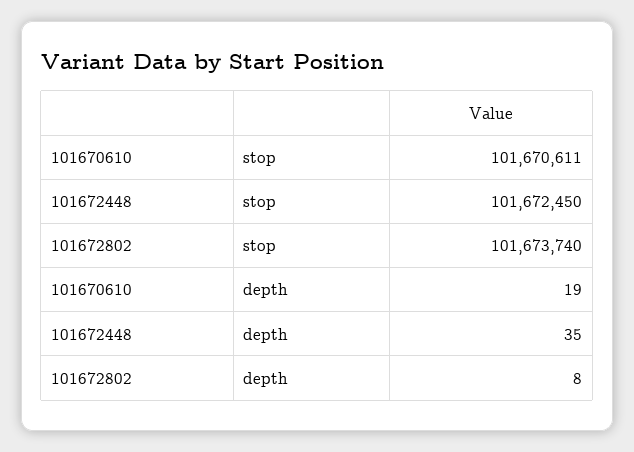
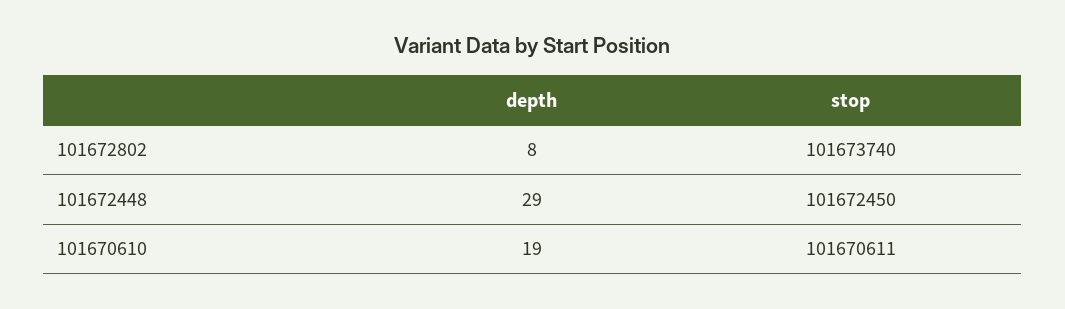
  {
    "101670610": {
      "stop": 101670611,
      "depth": 19
    },
    "101672448": {
      "stop": 101672450,
-     "depth": 35
+     "depth": 29
    },
    "101672802": {
      "stop": 101673740,
      "depth": 8
    }
  }

